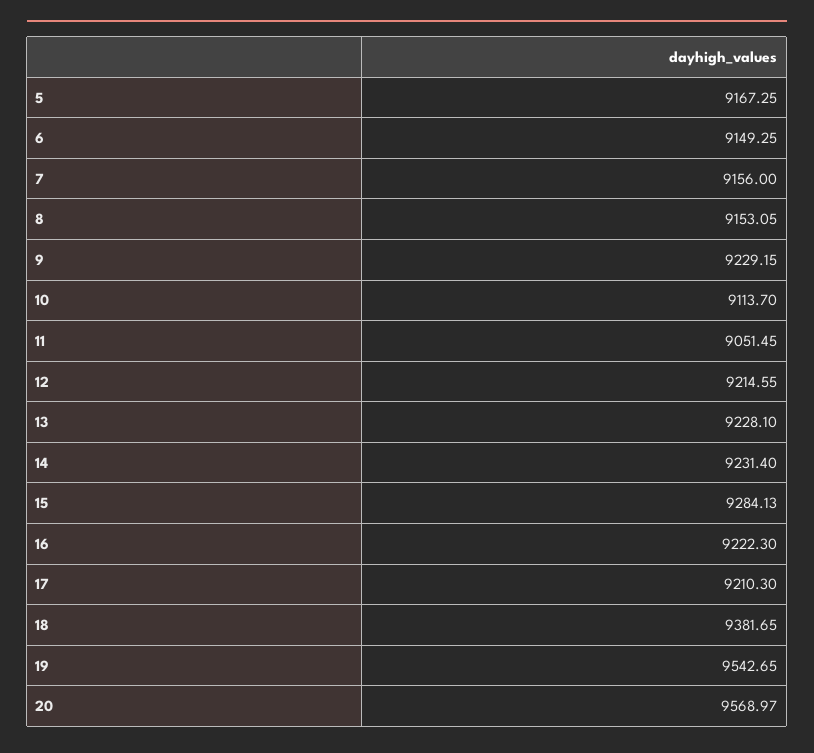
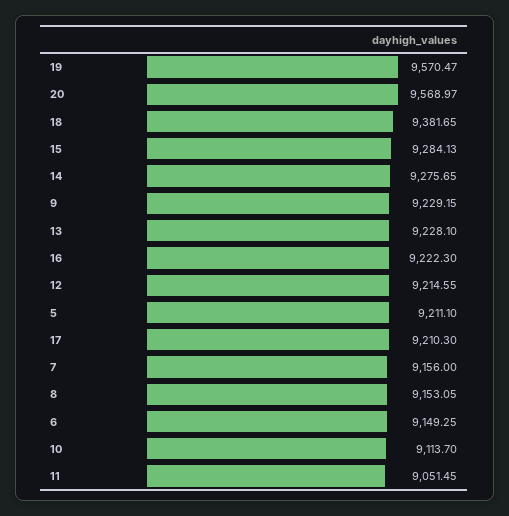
  {
-   "5": 9167.25,
+   "5": 9211.1,
    "6": 9149.25,
    "7": 9156,
    "8": 9153.05,
    "9": 9229.15,
    "10": 9113.7,
    "11": 9051.45,
    "12": 9214.55,
    "13": 9228.1,
-   "14": 9231.4,
+   "14": 9275.65,
    "15": 9284.13,
    "16": 9222.3,
    "17": 9210.3,
    "18": 9381.65,
-   "19": 9542.65,
+   "19": 9570.47,
    "20": 9568.97
  }

